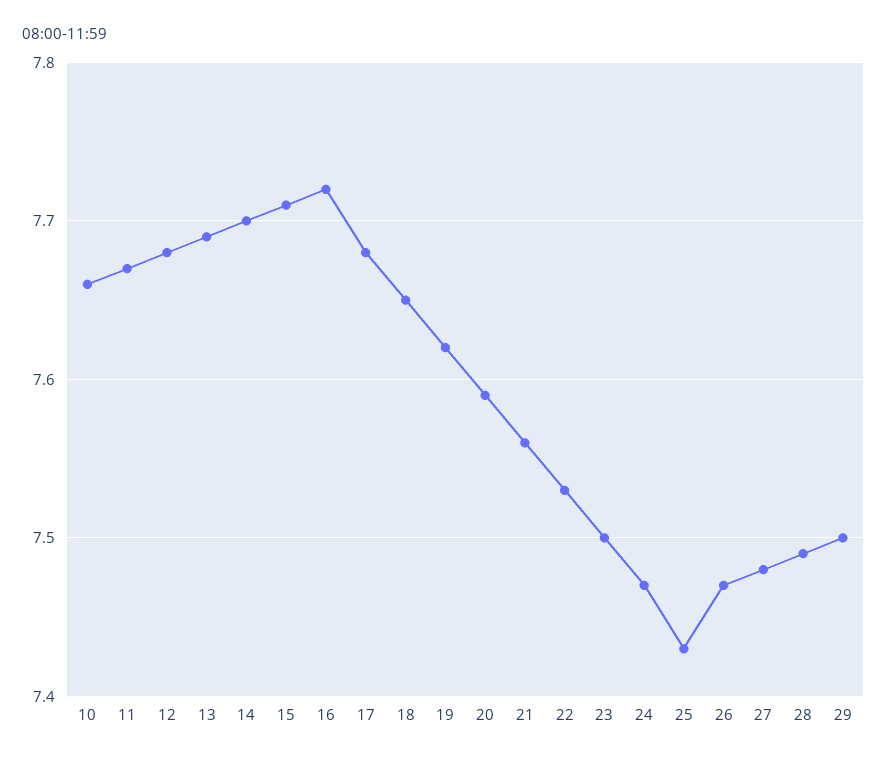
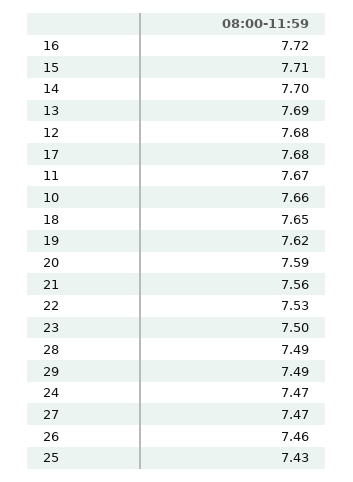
  {
    "10": 7.66,
    "11": 7.67,
    "12": 7.68,
    "13": 7.69,
    "14": 7.7,
    "15": 7.71,
    "16": 7.72,
    "17": 7.68,
    "18": 7.65,
    "19": 7.62,
    "20": 7.59,
    "21": 7.56,
    "22": 7.53,
    "23": 7.5,
    "24": 7.47,
    "25": 7.43,
-   "26": 7.47,
+   "26": 7.46,
-   "27": 7.48,
+   "27": 7.47,
    "28": 7.49,
-   "29": 7.5
+   "29": 7.49
  }

